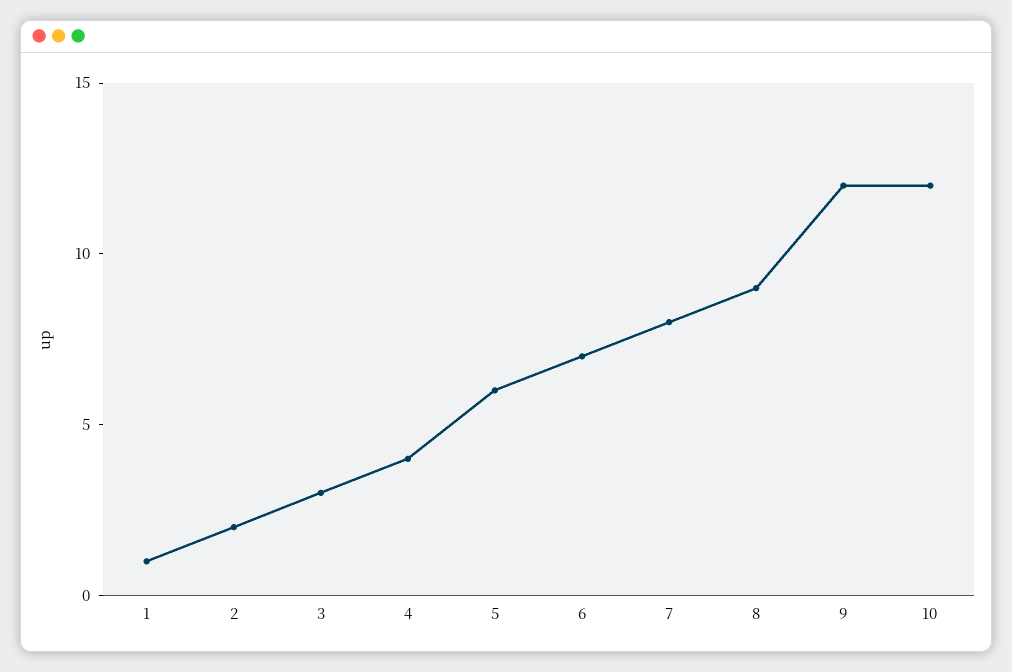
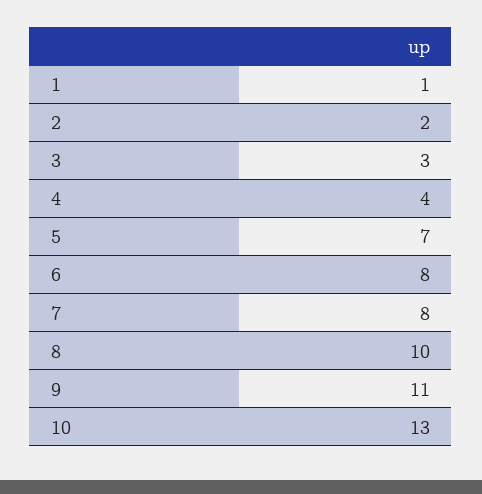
  {
    "1": 1,
    "2": 2,
    "3": 3,
    "4": 4,
-   "5": 6,
+   "5": 7,
-   "6": 7,
+   "6": 8,
    "7": 8,
-   "8": 9,
+   "8": 10,
-   "9": 12,
+   "9": 11,
-   "10": 12
+   "10": 13
  }

